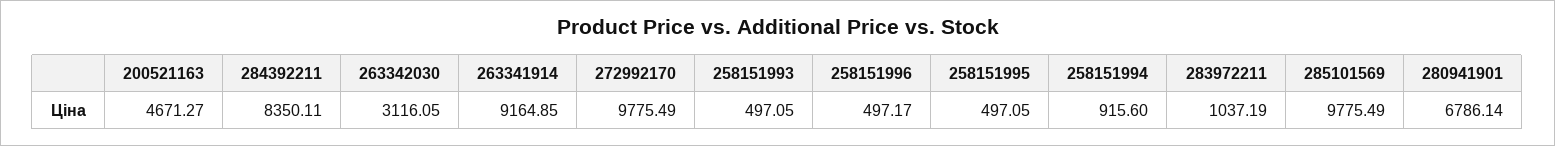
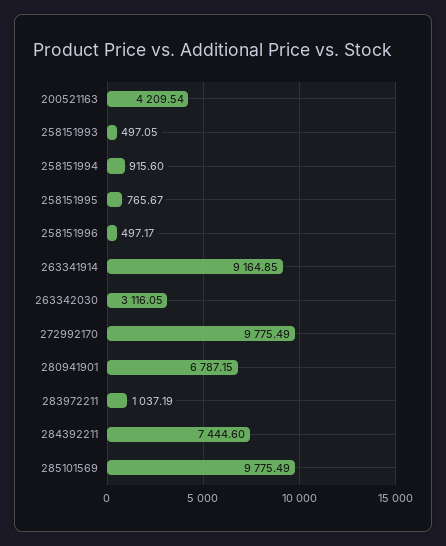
  {
-   "200521163": 4671.27,
+   "200521163": 4209.54,
-   "284392211": 8350.11,
+   "284392211": 7444.6,
    "263342030": 3116.05,
    "263341914": 9164.85,
    "272992170": 9775.49,
    "258151993": 497.05,
    "258151996": 497.17,
-   "258151995": 497.05,
+   "258151995": 765.67,
    "258151994": 915.6,
    "283972211": 1037.19,
    "285101569": 9775.49,
-   "280941901": 6786.14
+   "280941901": 6787.15
  }

